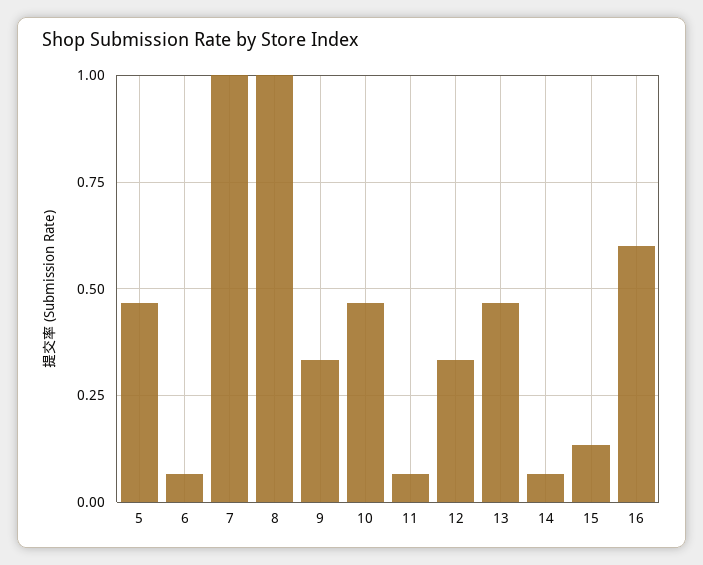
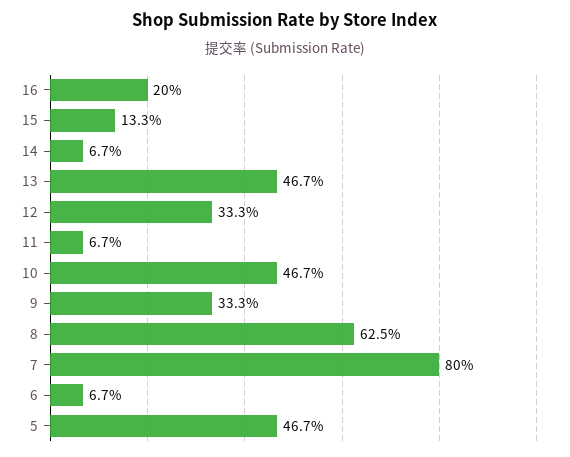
  {
    "5": 0.467,
    "6": 0.067,
-   "7": 1,
+   "7": 0.8,
-   "8": 1,
+   "8": 0.625,
    "9": 0.333,
    "10": 0.467,
    "11": 0.067,
    "12": 0.333,
    "13": 0.467,
    "14": 0.067,
    "15": 0.133,
-   "16": 0.6
+   "16": 0.2
  }

